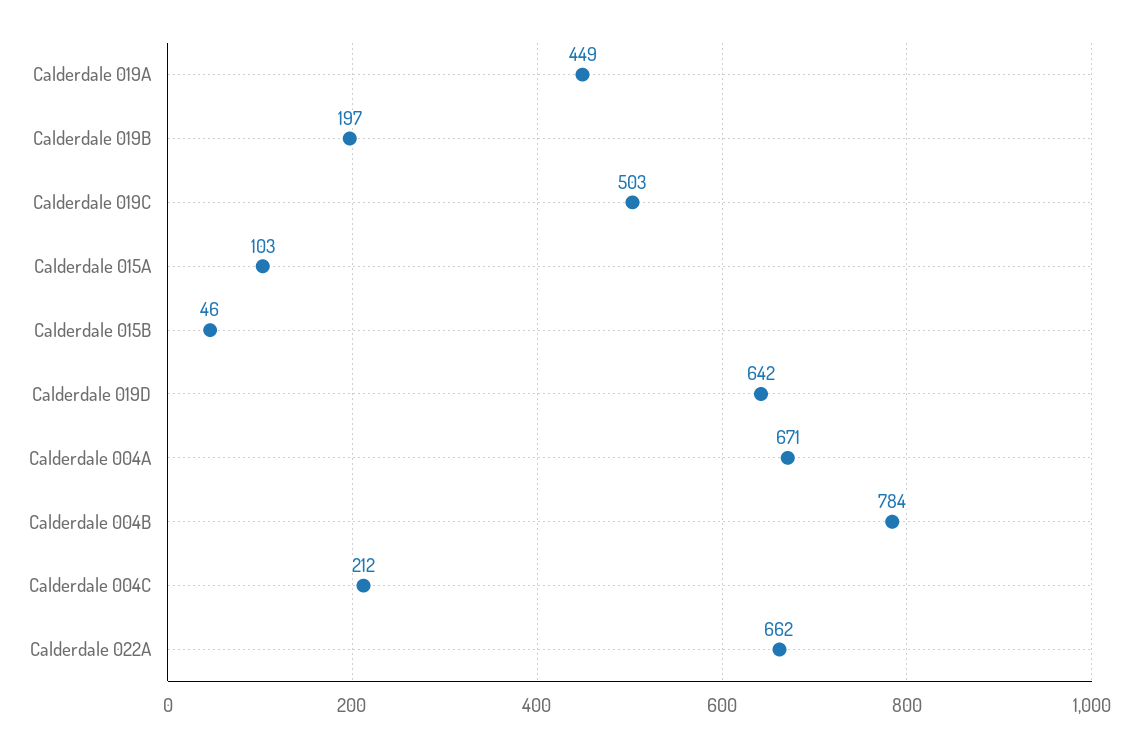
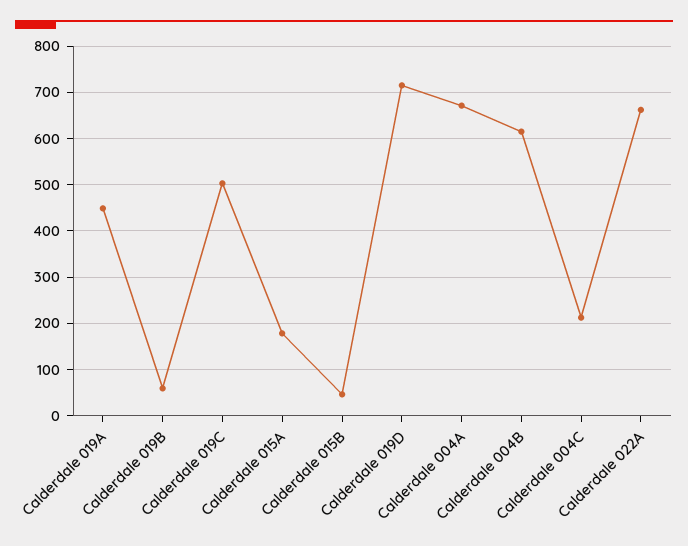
  {
    "Calderdale 019A": 449,
-   "Calderdale 019B": 197,
+   "Calderdale 019B": 60,
    "Calderdale 019C": 503,
-   "Calderdale 015A": 103,
+   "Calderdale 015A": 180,
    "Calderdale 015B": 46,
-   "Calderdale 019D": 642,
+   "Calderdale 019D": 720,
    "Calderdale 004A": 671,
-   "Calderdale 004B": 784,
+   "Calderdale 004B": 620,
    "Calderdale 004C": 212,
    "Calderdale 022A": 662
  }

